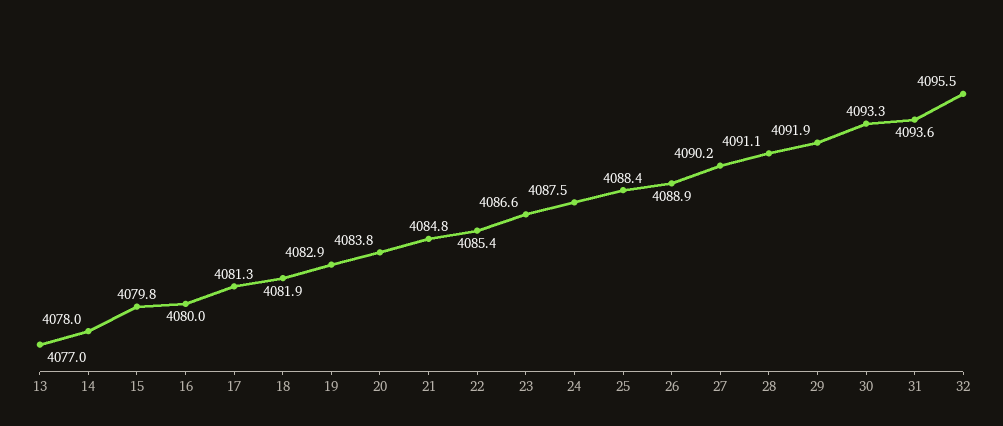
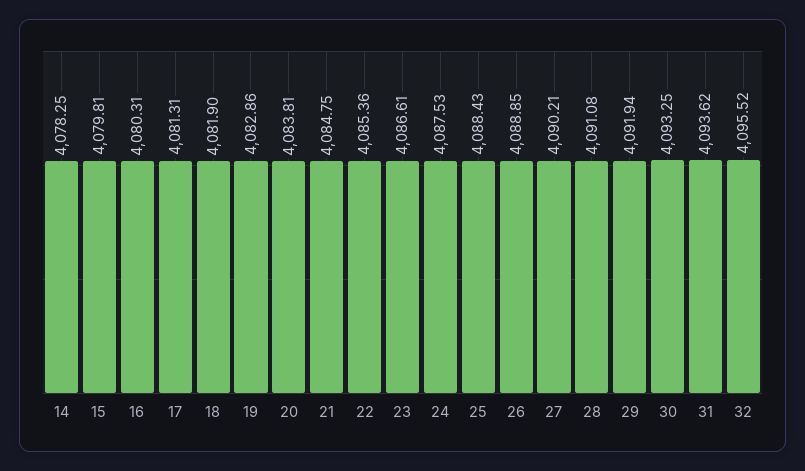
  {
-   "13": 4077,
-   "14": 4078,
+   "14": 4078.25,
    "15": 4079.81,
-   "16": 4080,
+   "16": 4080.31,
    "17": 4081.31,
    "18": 4081.9,
    "19": 4082.86,
    "20": 4083.81,
    "21": 4084.75,
    "22": 4085.36,
    "23": 4086.61,
    "24": 4087.53,
    "25": 4088.43,
    "26": 4088.85,
    "27": 4090.21,
    "28": 4091.08,
    "29": 4091.94,
    "30": 4093.25,
    "31": 4093.62,
    "32": 4095.52
  }

